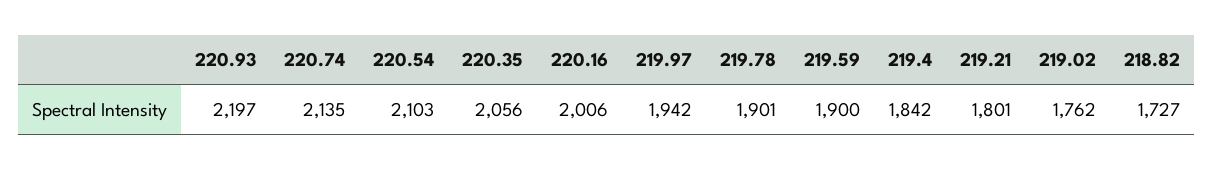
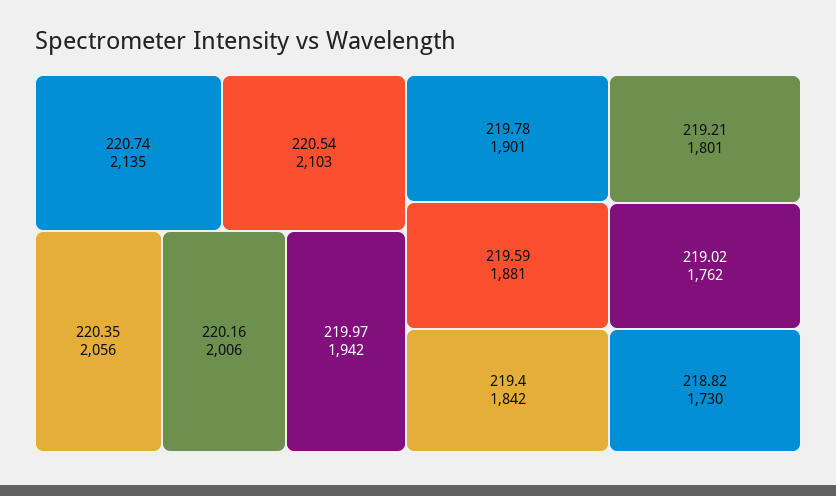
  {
-   "220.93": 2197,
    "220.74": 2135,
    "220.54": 2103,
    "220.35": 2056,
    "220.16": 2006,
    "219.97": 1942,
    "219.78": 1901,
-   "219.59": 1900,
+   "219.59": 1881,
    "219.4": 1842,
    "219.21": 1801,
    "219.02": 1762,
-   "218.82": 1727
+   "218.82": 1730
  }

